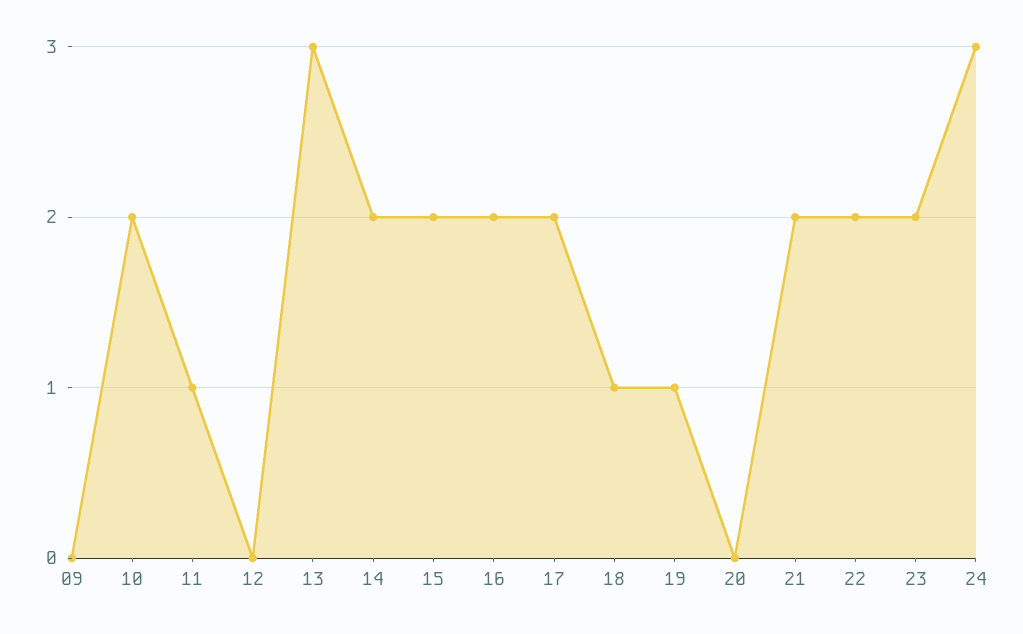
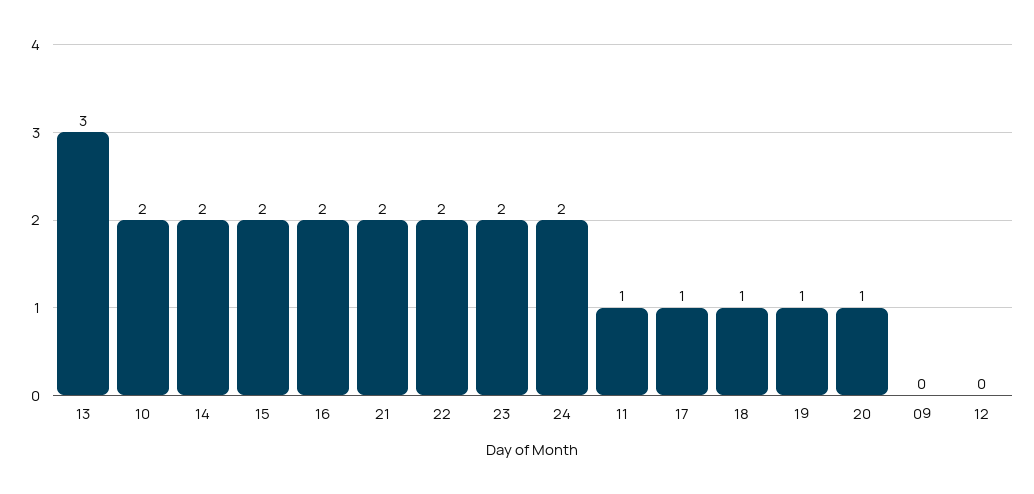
  {
    "09": 0,
    "10": 2,
    "11": 1,
    "12": 0,
    "13": 3,
    "14": 2,
    "15": 2,
    "16": 2,
-   "17": 2,
+   "17": 1,
    "18": 1,
    "19": 1,
-   "20": 0,
+   "20": 1,
    "21": 2,
    "22": 2,
    "23": 2,
-   "24": 3
+   "24": 2
  }

